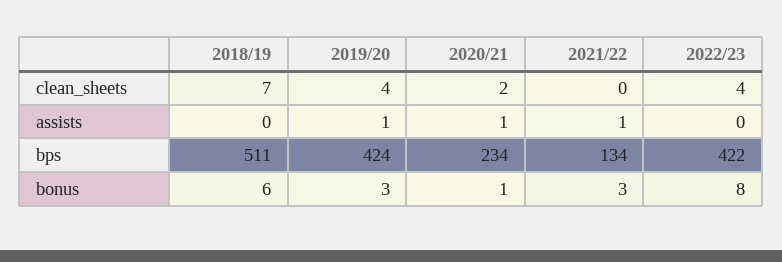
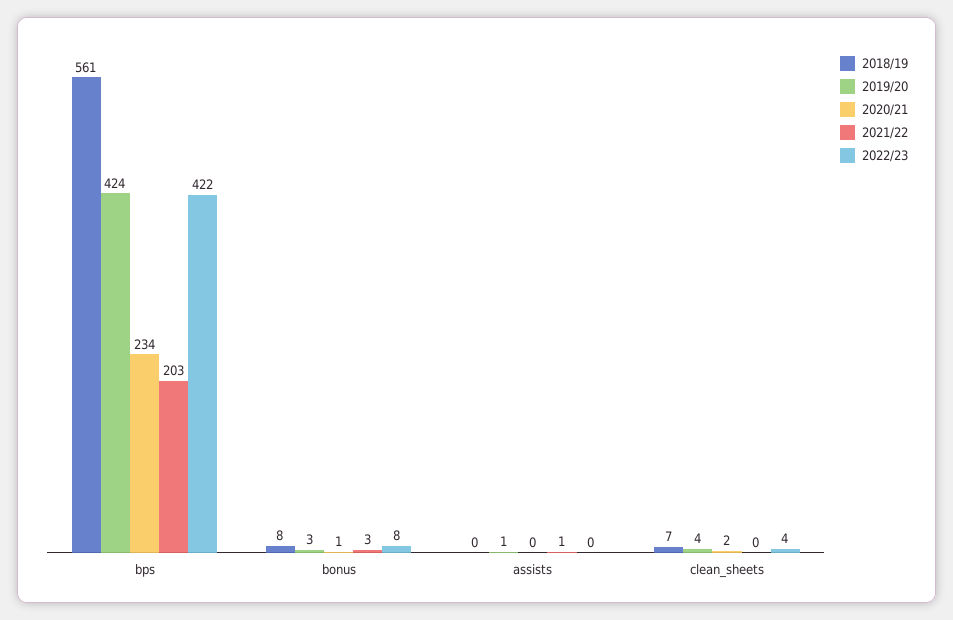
  {
    "2018/19": {
      "clean_sheets": 7,
      "assists": 0,
-     "bps": 511,
+     "bps": 561,
-     "bonus": 6
+     "bonus": 8
    },
    "2019/20": {
      "clean_sheets": 4,
      "assists": 1,
      "bps": 424,
      "bonus": 3
    },
    "2020/21": {
      "clean_sheets": 2,
-     "assists": 1,
+     "assists": 0,
      "bps": 234,
      "bonus": 1
    },
    "2021/22": {
      "clean_sheets": 0,
      "assists": 1,
-     "bps": 134,
+     "bps": 203,
      "bonus": 3
    },
    "2022/23": {
      "clean_sheets": 4,
      "assists": 0,
      "bps": 422,
      "bonus": 8
    }
  }

